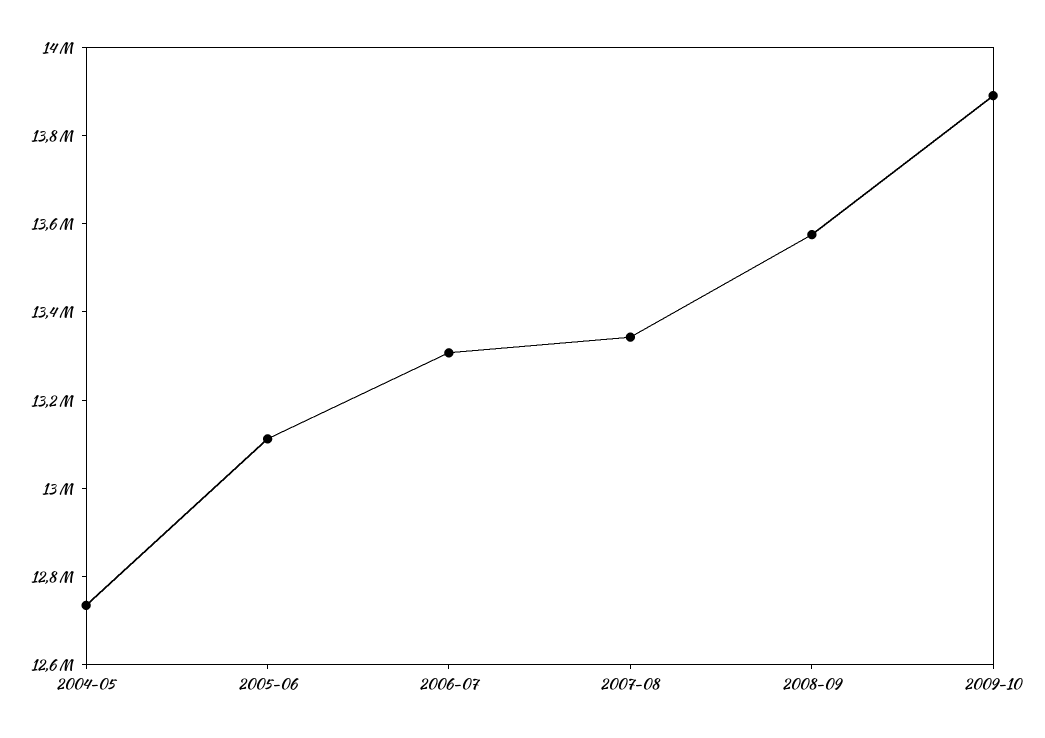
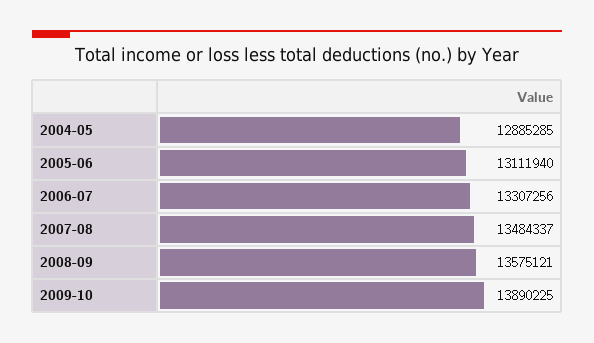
  {
-   "2004-05": 12750000,
+   "2004-05": 12885285,
    "2005-06": 13111940,
    "2006-07": 13307256,
-   "2007-08": 13350000,
+   "2007-08": 13484337,
    "2008-09": 13575121,
    "2009-10": 13890225
  }

